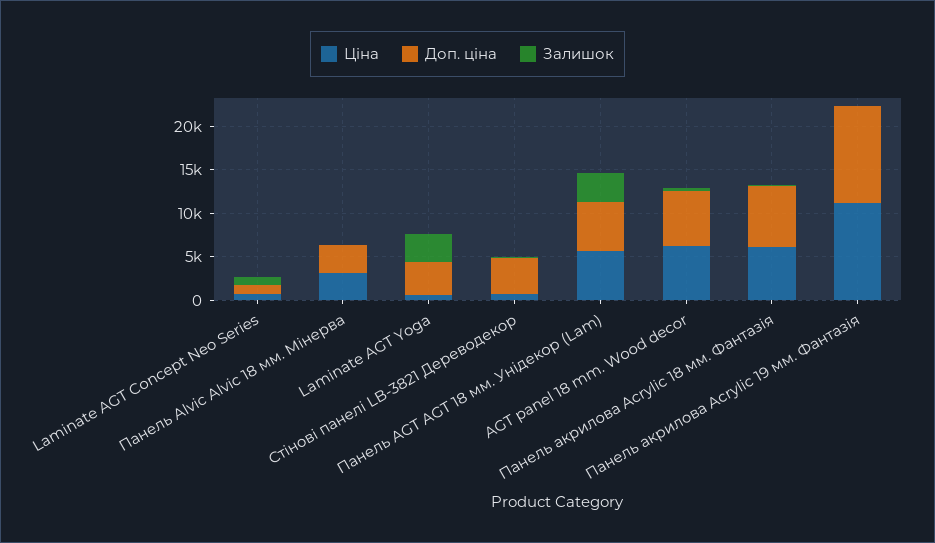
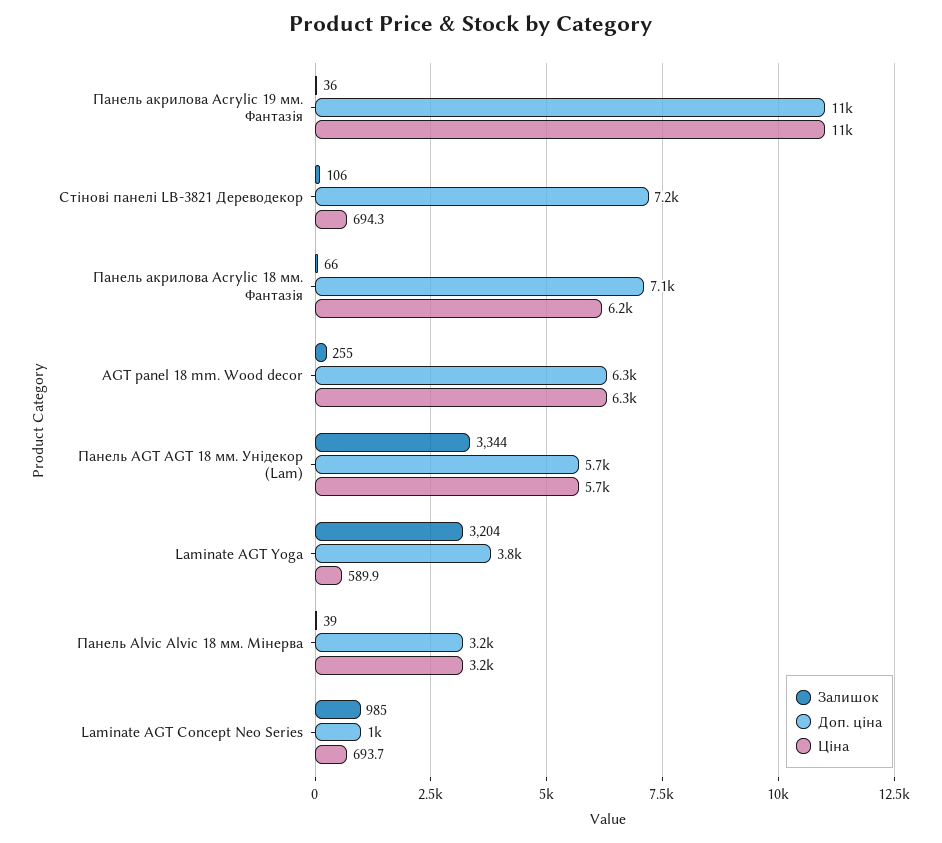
  {
    "Ціна": {
      "Laminate AGT Concept Neo Series": 693.7,
      "Панель Alvic Alvic 18 мм. Мінерва": 3200,
      "Laminate AGT Yoga": 589.9,
      "Стінові панелі LB-3821 Дереводекор": 694.3,
      "Панель AGT AGT 18 мм. Унідекор (Lam)": 5700,
      "AGT panel 18 mm. Wood decor": 6300,
      "Панель акрилова Acrylic 18 мм. Фантазія": 6200,
      "Панель акрилова Acrylic 19 мм. Фантазія": 11000
    },
    "Доп. ціна": {
      "Laminate AGT Concept Neo Series": 1000,
      "Панель Alvic Alvic 18 мм. Мінерва": 3200,
      "Laminate AGT Yoga": 3800,
-     "Стінові панелі LB-3821 Дереводекор": 4000,
+     "Стінові панелі LB-3821 Дереводекор": 7200,
      "Панель AGT AGT 18 мм. Унідекор (Lam)": 5700,
      "AGT panel 18 mm. Wood decor": 6300,
      "Панель акрилова Acrylic 18 мм. Фантазія": 7100,
      "Панель акрилова Acrylic 19 мм. Фантазія": 11000
    },
    "Залишок": {
      "Laminate AGT Concept Neo Series": 985,
      "Панель Alvic Alvic 18 мм. Мінерва": 39,
      "Laminate AGT Yoga": 3204,
      "Стінові панелі LB-3821 Дереводекор": 106,
      "Панель AGT AGT 18 мм. Унідекор (Lam)": 3344,
      "AGT panel 18 mm. Wood decor": 255,
      "Панель акрилова Acrylic 18 мм. Фантазія": 66,
      "Панель акрилова Acrylic 19 мм. Фантазія": 36
    }
  }

